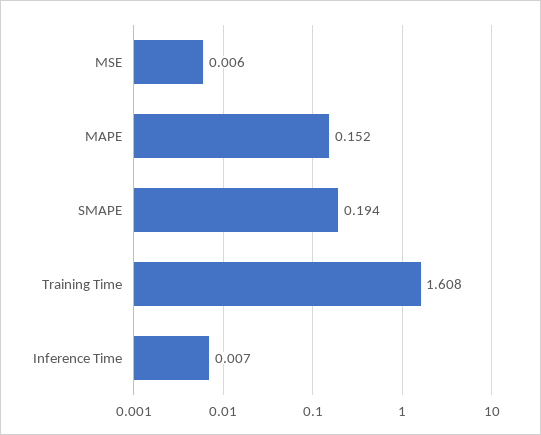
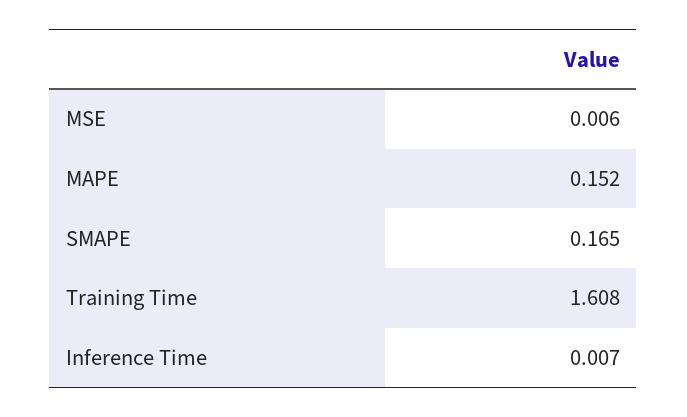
  {
    "MSE": 0.006,
    "MAPE": 0.152,
-   "SMAPE": 0.194,
+   "SMAPE": 0.165,
    "Training Time": 1.608,
    "Inference Time": 0.007
  }

